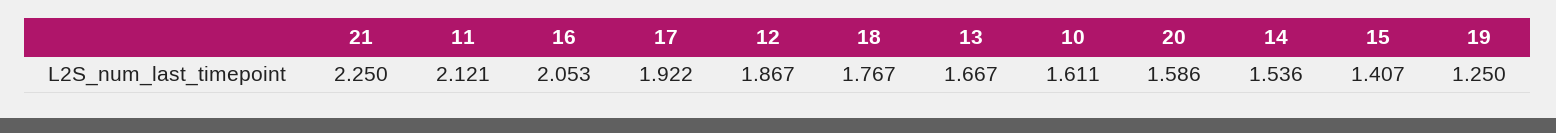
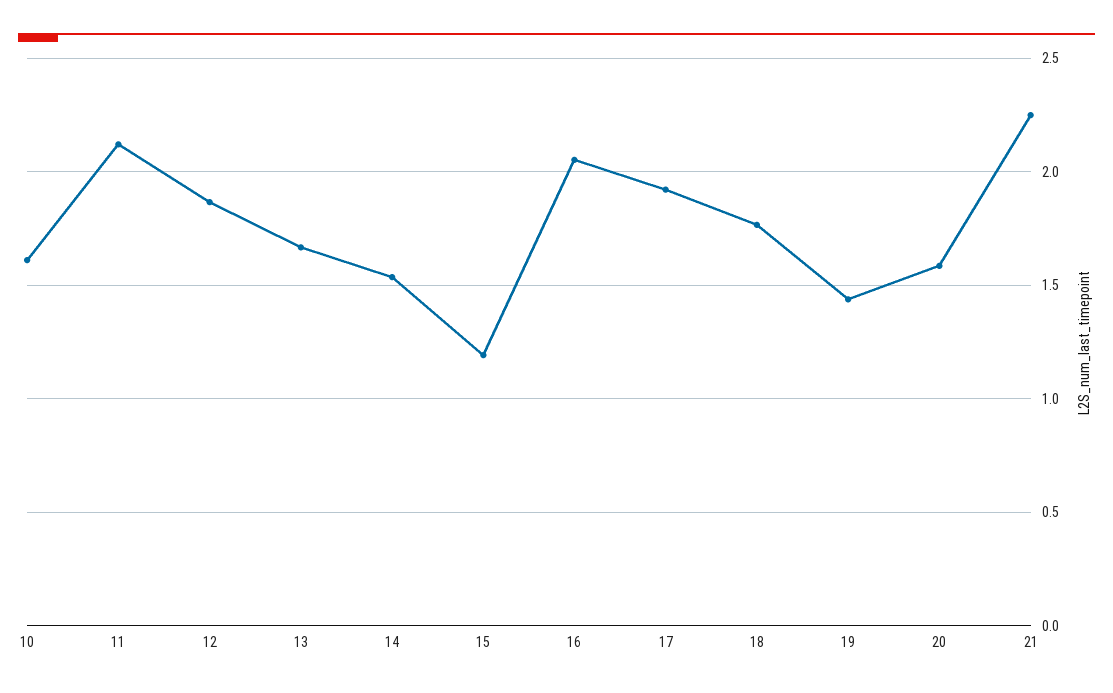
  {
    "21": 2.25,
    "11": 2.121,
    "16": 2.053,
    "17": 1.922,
    "12": 1.867,
    "18": 1.767,
    "13": 1.667,
    "10": 1.611,
    "20": 1.586,
    "14": 1.536,
-   "15": 1.407,
+   "15": 1.2,
-   "19": 1.25
+   "19": 1.45
  }

